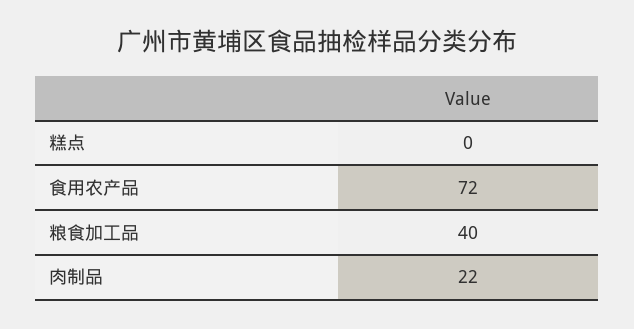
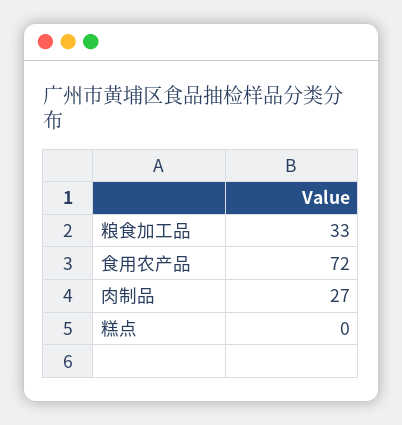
  {
    "糕点": 0,
    "食用农产品": 72,
-   "粮食加工品": 40,
+   "粮食加工品": 33,
-   "肉制品": 22
+   "肉制品": 27
  }

